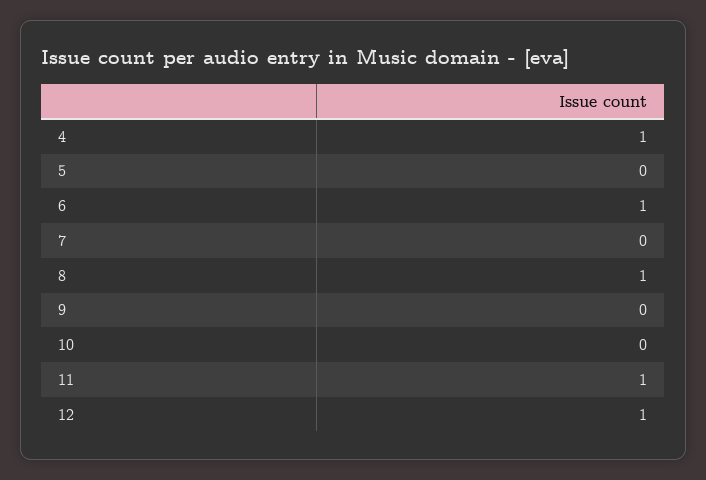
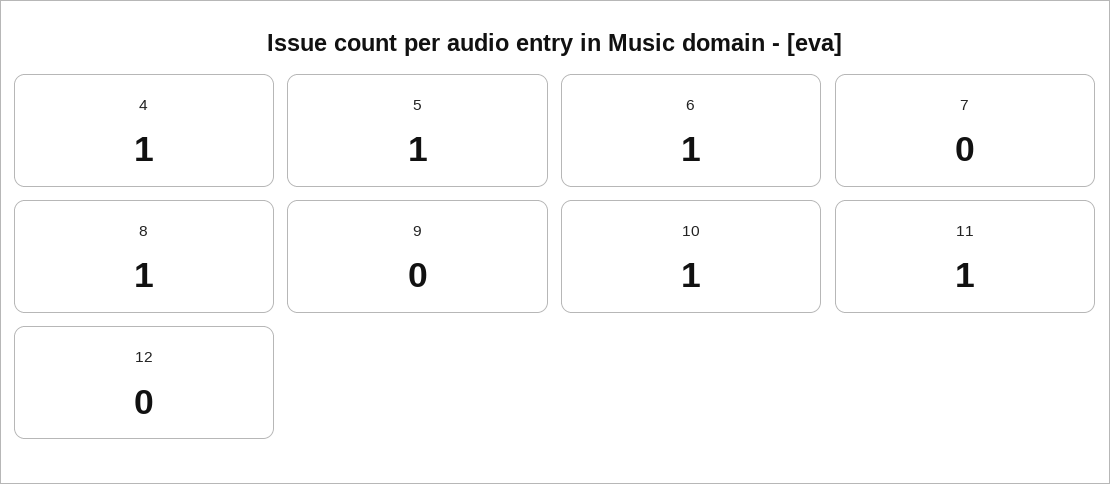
  {
    "4": 1,
-   "5": 0,
+   "5": 1,
    "6": 1,
    "7": 0,
    "8": 1,
    "9": 0,
-   "10": 0,
+   "10": 1,
    "11": 1,
-   "12": 1
+   "12": 0
  }

